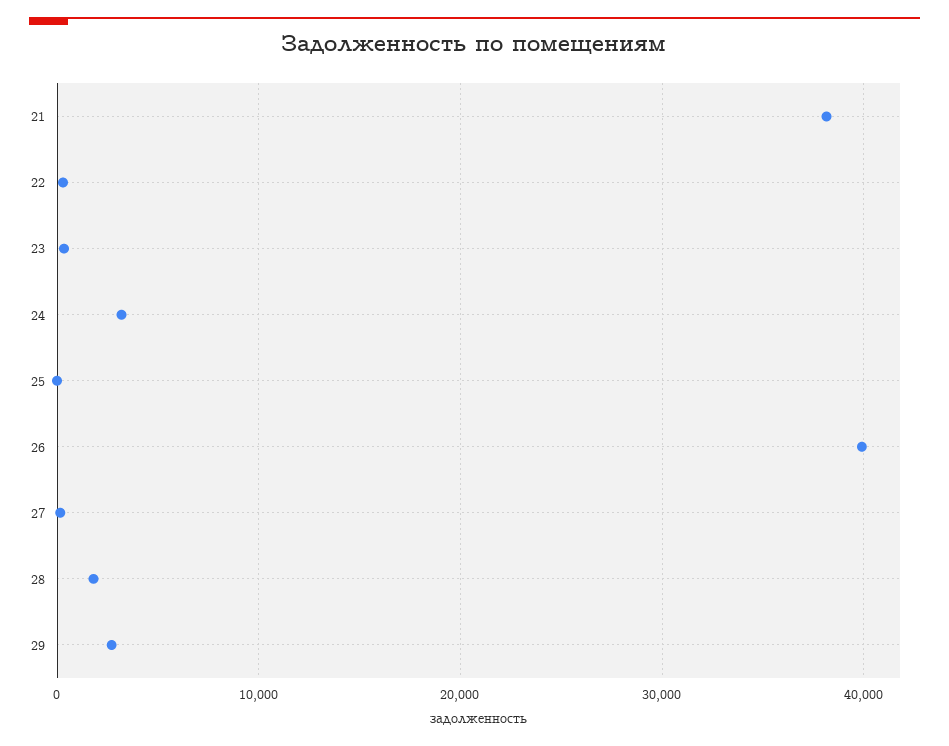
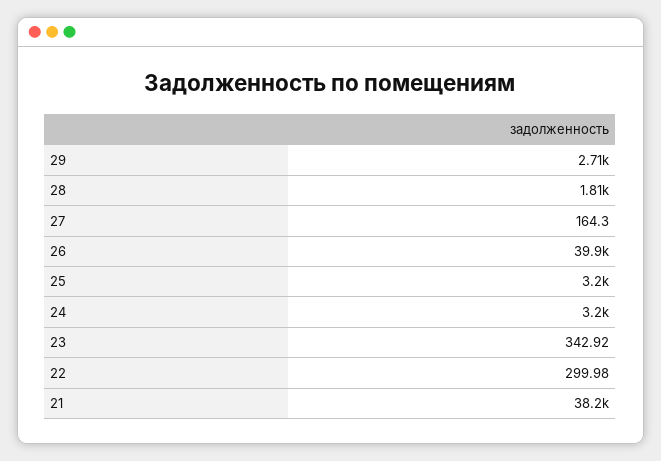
  {
    "21": 38200,
    "22": 299.98,
    "23": 342.92,
    "24": 3200,
-   "25": 0,
+   "25": 3200,
    "26": 39900,
    "27": 164.3,
    "28": 1810,
    "29": 2710
  }

